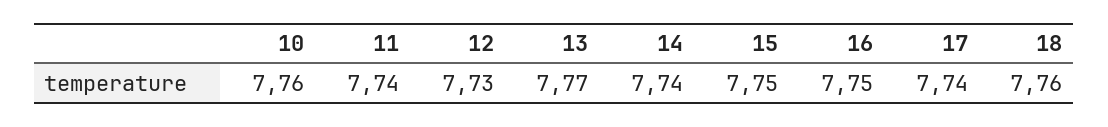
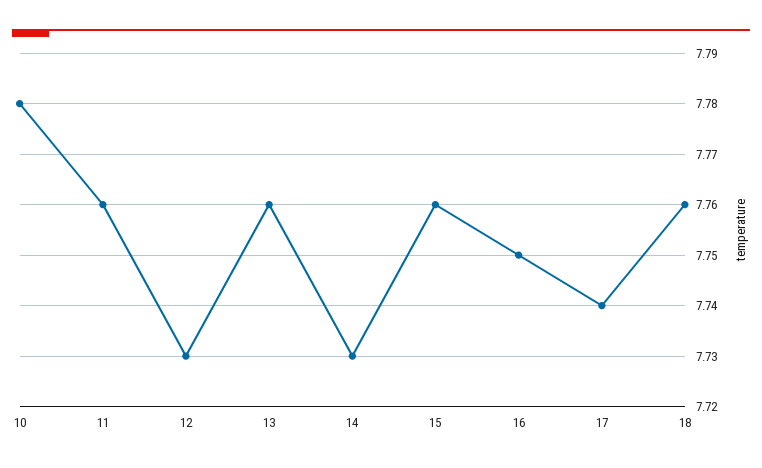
  {
-   "10": 7.76,
+   "10": 7.78,
-   "11": 7.74,
+   "11": 7.76,
    "12": 7.73,
-   "13": 7.77,
+   "13": 7.76,
-   "14": 7.74,
+   "14": 7.73,
-   "15": 7.75,
+   "15": 7.76,
    "16": 7.75,
    "17": 7.74,
    "18": 7.76
  }

